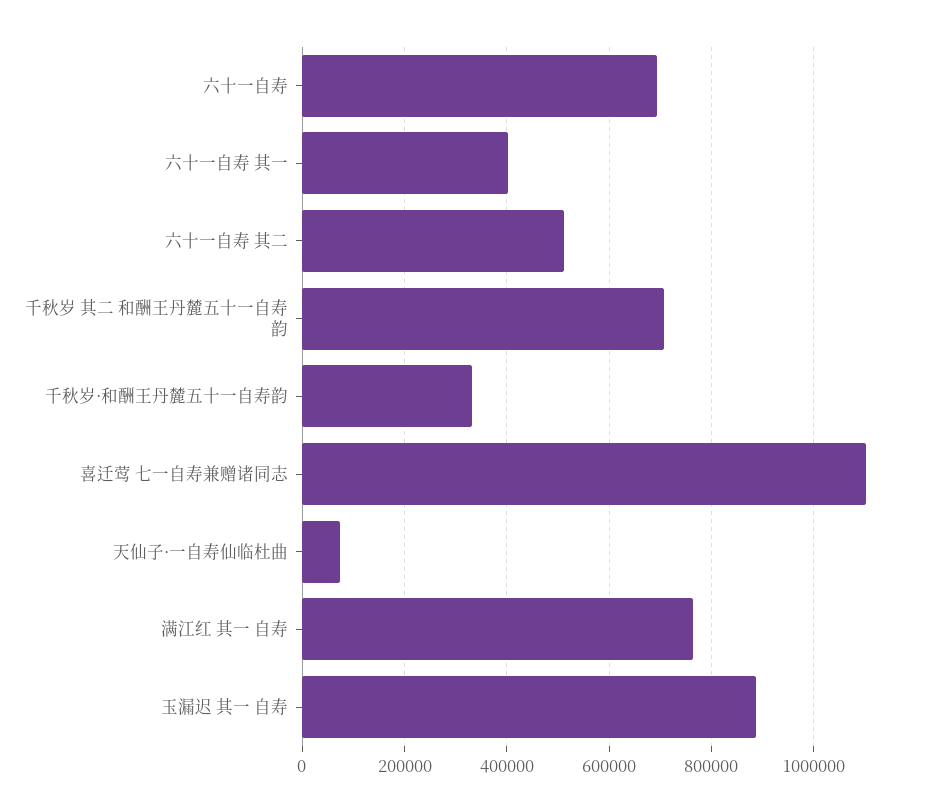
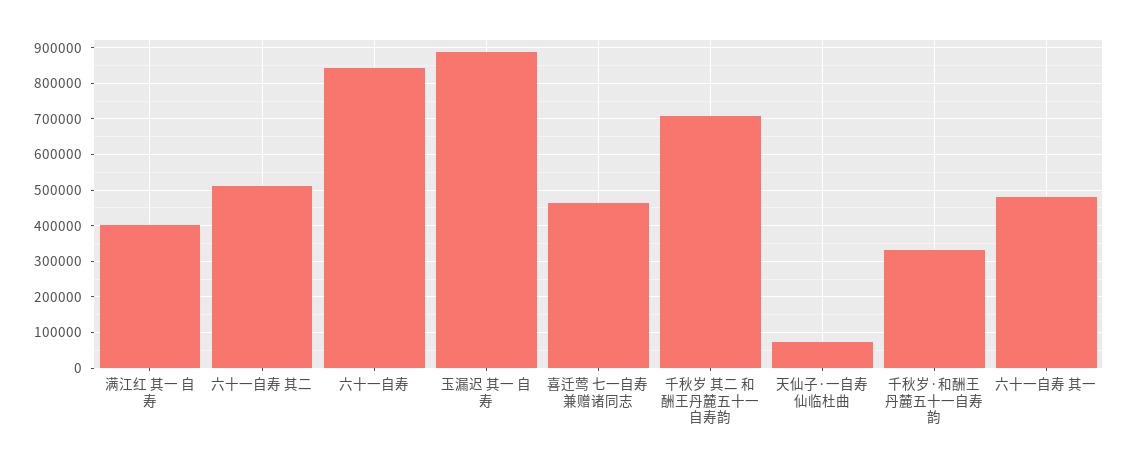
  {
-   "六十一自寿": 700000,
+   "六十一自寿": 840000,
-   "六十一自寿 其一": 400000,
+   "六十一自寿 其一": 480000,
    "六十一自寿 其二": 520000,
    "千秋岁 其二 和酬王丹麓五十一自寿韵": 700000,
    "千秋岁·和酬王丹麓五十一自寿韵": 340000,
-   "喜迁莺 七一自寿兼赠诸同志": 1100000,
+   "喜迁莺 七一自寿兼赠诸同志": 460000,
    "天仙子·一自寿仙临杜曲": 80000,
-   "满江红 其一 自寿": 760000,
+   "满江红 其一 自寿": 400000,
    "玉漏迟 其一 自寿": 880000
  }

